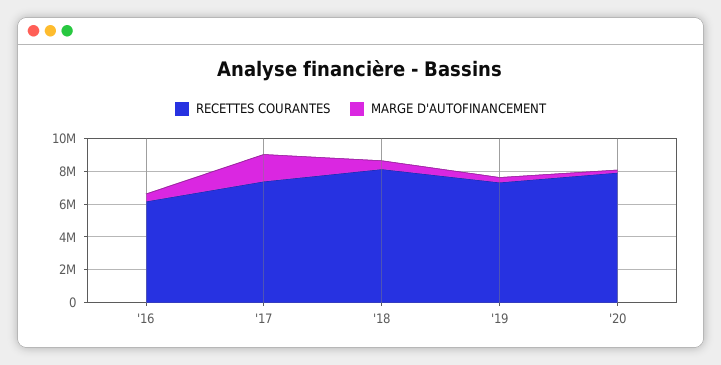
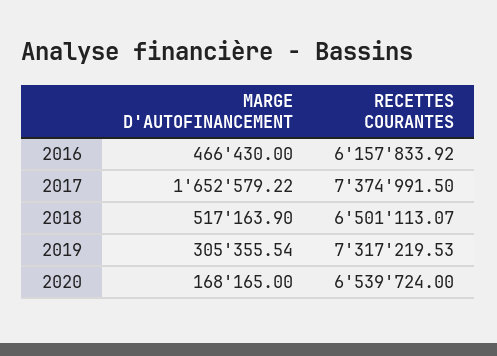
  {
    "RECETTES COURANTES": {
      "'16": 6157833.92,
      "'17": 7374991.5,
-     "'18": 8000000,
+     "'18": 6501113.07,
      "'19": 7317219.53,
-     "'20": 8000000
+     "'20": 6539724
    },
    "MARGE D'AUTOFINANCEMENT": {
      "'16": 466430,
      "'17": 1652579.22,
      "'18": 517163.9,
      "'19": 305355.54,
      "'20": 168165
    }
  }

